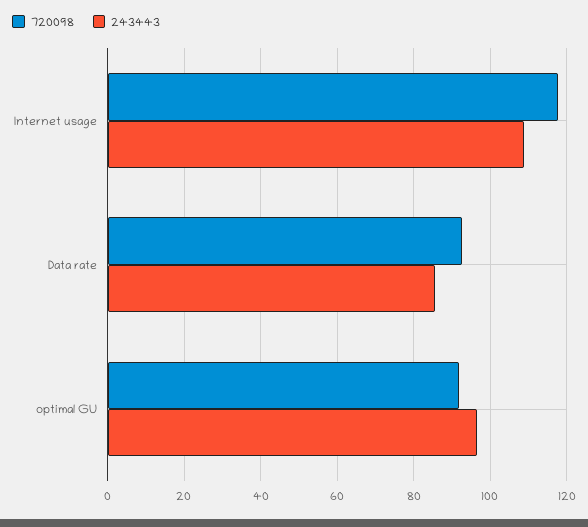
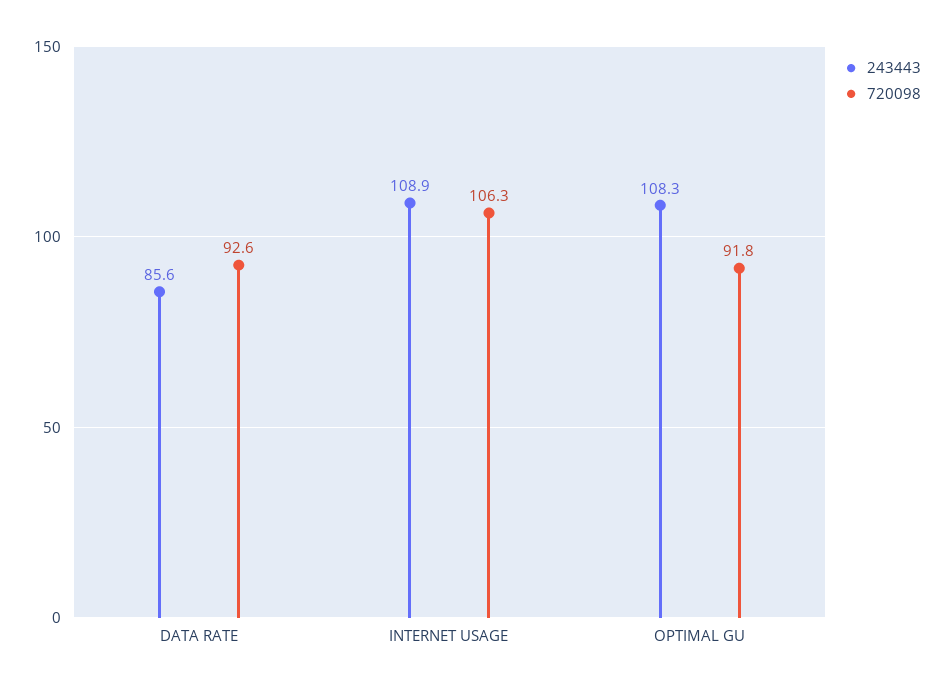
  {
    "720098": {
-     "Internet usage": 118,
+     "Internet usage": 106.3,
      "Data rate": 92.6,
      "optimal GU": 91.8
    },
    "243443": {
      "Internet usage": 108.9,
      "Data rate": 85.6,
-     "optimal GU": 96
+     "optimal GU": 108.3
    }
  }

